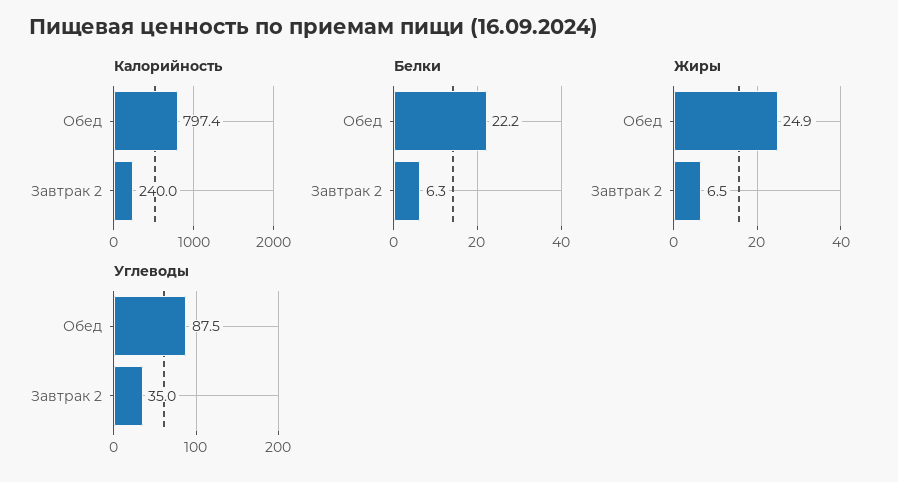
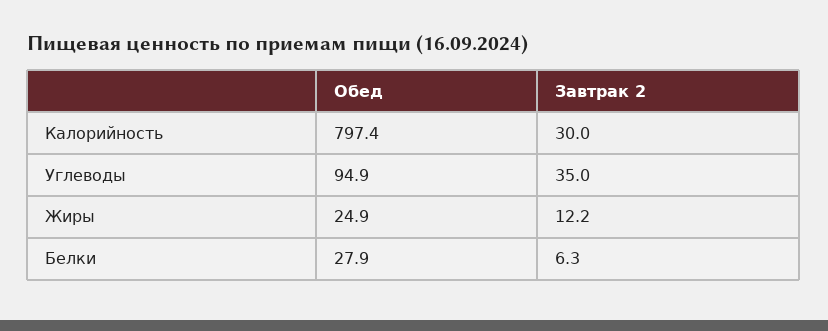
  {
    "Калорийность": {
      "Обед": 797.4,
-     "Завтрак 2": 240
+     "Завтрак 2": 30
    },
    "Белки": {
-     "Обед": 22.2,
+     "Обед": 27.9,
      "Завтрак 2": 6.3
    },
    "Жиры": {
      "Обед": 24.9,
-     "Завтрак 2": 6.5
+     "Завтрак 2": 12.2
    },
    "Углеводы": {
-     "Обед": 87.5,
+     "Обед": 94.9,
      "Завтрак 2": 35
    }
  }

